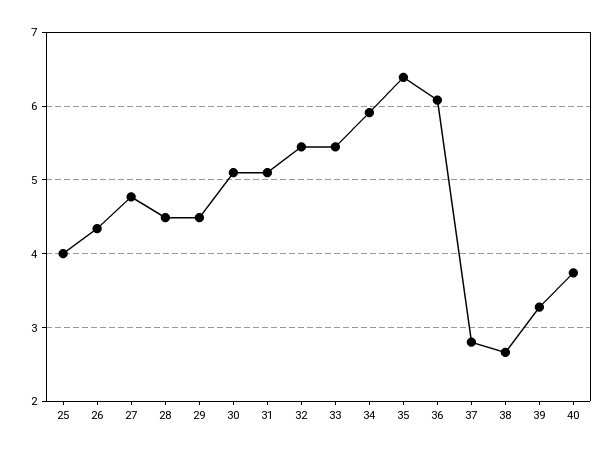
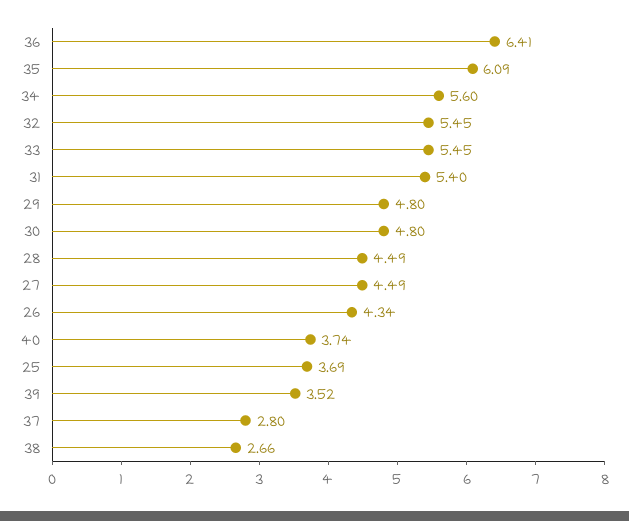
  {
-   "25": 4,
+   "25": 3.69,
    "26": 4.34,
-   "27": 4.8,
+   "27": 4.49,
    "28": 4.49,
-   "29": 4.5,
+   "29": 4.8,
-   "30": 5.1,
+   "30": 4.8,
-   "31": 5.1,
+   "31": 5.4,
    "32": 5.45,
    "33": 5.45,
-   "34": 5.9,
+   "34": 5.6,
-   "35": 6.4,
+   "35": 6.09,
-   "36": 6.1,
+   "36": 6.41,
    "37": 2.8,
    "38": 2.66,
-   "39": 3.3,
+   "39": 3.52,
    "40": 3.74
  }

